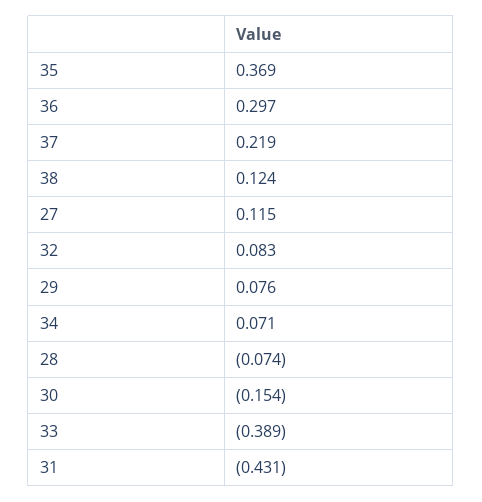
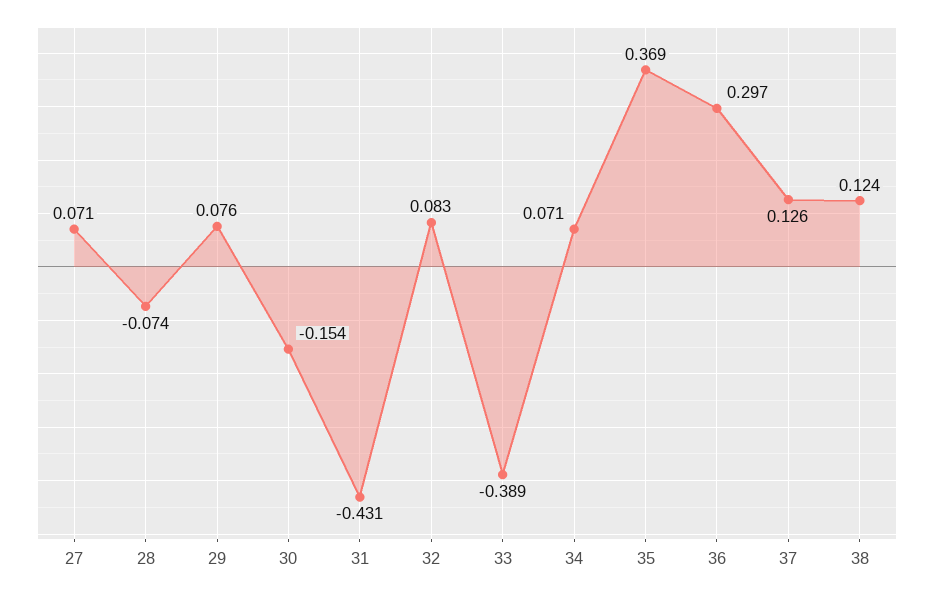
  {
    "35": 0.369,
    "36": 0.297,
-   "37": 0.219,
+   "37": 0.126,
    "38": 0.124,
-   "27": 0.115,
+   "27": 0.071,
    "32": 0.083,
    "29": 0.076,
    "34": 0.071,
    "28": -0.074,
    "30": -0.154,
    "33": -0.389,
    "31": -0.431
  }

